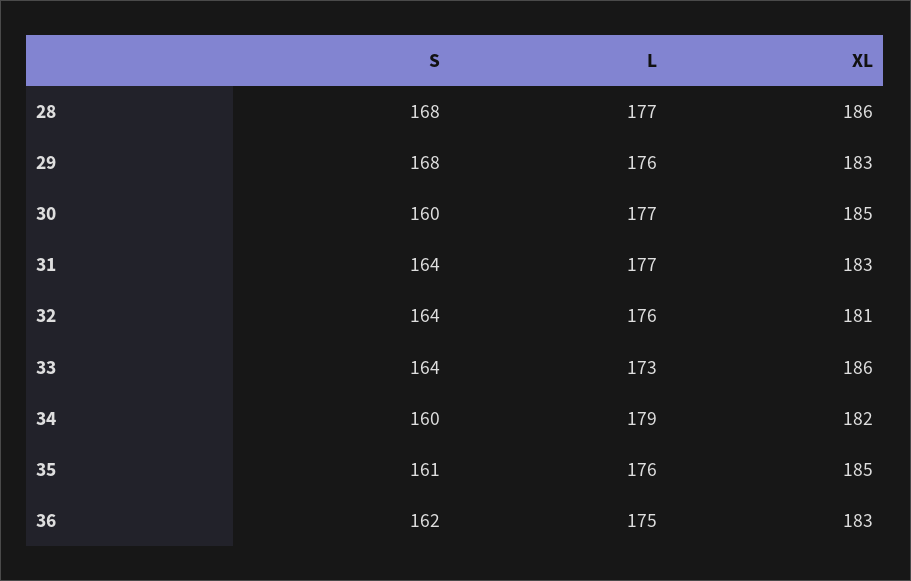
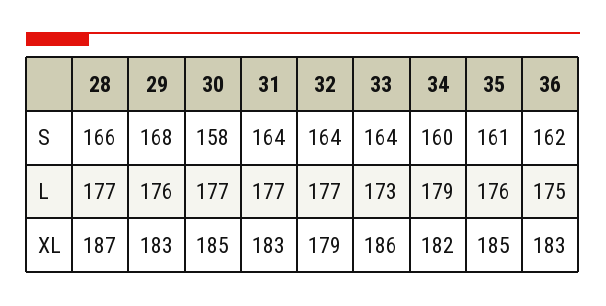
  {
    "S": {
-     "28": 168,
+     "28": 166,
      "29": 168,
-     "30": 160,
+     "30": 158,
      "31": 164,
      "32": 164,
      "33": 164,
      "34": 160,
      "35": 161,
      "36": 162
    },
    "L": {
      "28": 177,
      "29": 176,
      "30": 177,
      "31": 177,
-     "32": 176,
+     "32": 177,
      "33": 173,
      "34": 179,
      "35": 176,
      "36": 175
    },
    "XL": {
-     "28": 186,
+     "28": 187,
      "29": 183,
      "30": 185,
      "31": 183,
-     "32": 181,
+     "32": 179,
      "33": 186,
      "34": 182,
      "35": 185,
      "36": 183
    }
  }

